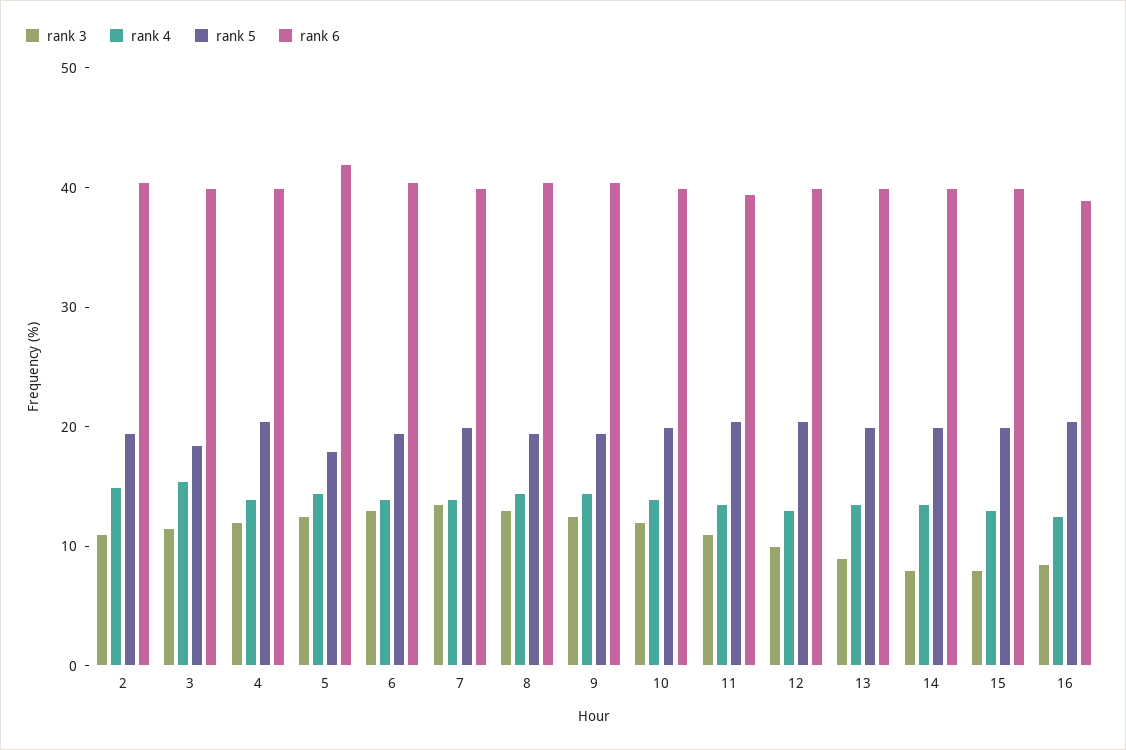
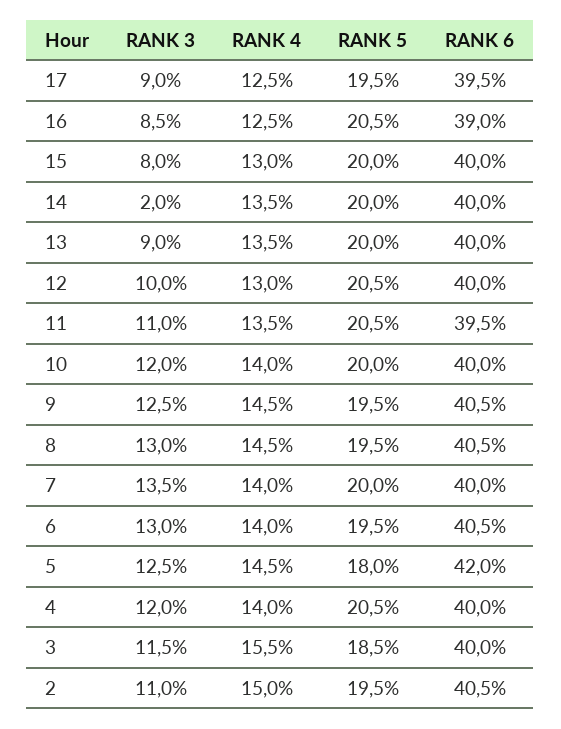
  {
    "rank 3": {
      "2": 11,
      "3": 11.5,
      "4": 12,
      "5": 12.5,
      "6": 13,
      "7": 13.5,
      "8": 13,
      "9": 12.5,
      "10": 12,
      "11": 11,
      "12": 10,
      "13": 9,
-     "14": 8,
+     "14": 2,
      "15": 8,
-     "16": 8.5
+     "16": 8.5,
+     "17": 9
    },
    "rank 4": {
      "2": 15,
      "3": 15.5,
      "4": 14,
      "5": 14.5,
      "6": 14,
      "7": 14,
      "8": 14.5,
      "9": 14.5,
      "10": 14,
      "11": 13.5,
      "12": 13,
      "13": 13.5,
      "14": 13.5,
      "15": 13,
-     "16": 12.5
+     "16": 12.5,
+     "17": 12.5
    },
    "rank 5": {
      "2": 19.5,
      "3": 18.5,
      "4": 20.5,
      "5": 18,
      "6": 19.5,
      "7": 20,
      "8": 19.5,
      "9": 19.5,
      "10": 20,
      "11": 20.5,
      "12": 20.5,
      "13": 20,
      "14": 20,
      "15": 20,
-     "16": 20.5
+     "16": 20.5,
+     "17": 19.5
    },
    "rank 6": {
      "2": 40.5,
      "3": 40,
      "4": 40,
      "5": 42,
      "6": 40.5,
      "7": 40,
      "8": 40.5,
      "9": 40.5,
      "10": 40,
      "11": 39.5,
      "12": 40,
      "13": 40,
      "14": 40,
      "15": 40,
-     "16": 39
+     "16": 39,
+     "17": 39.5
    }
  }

